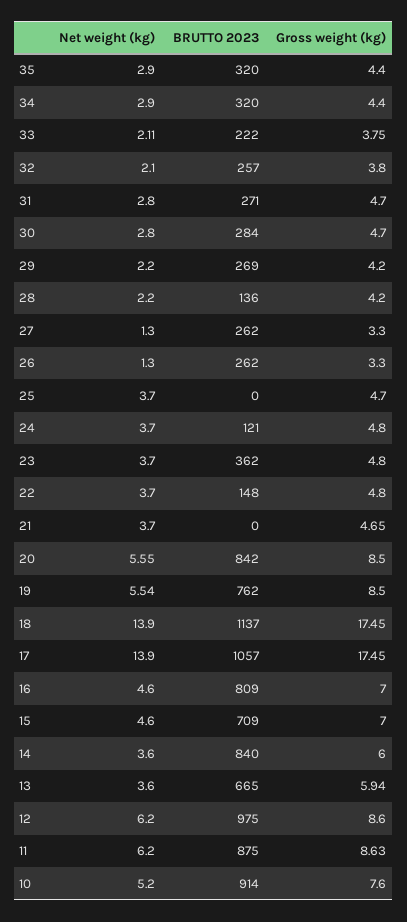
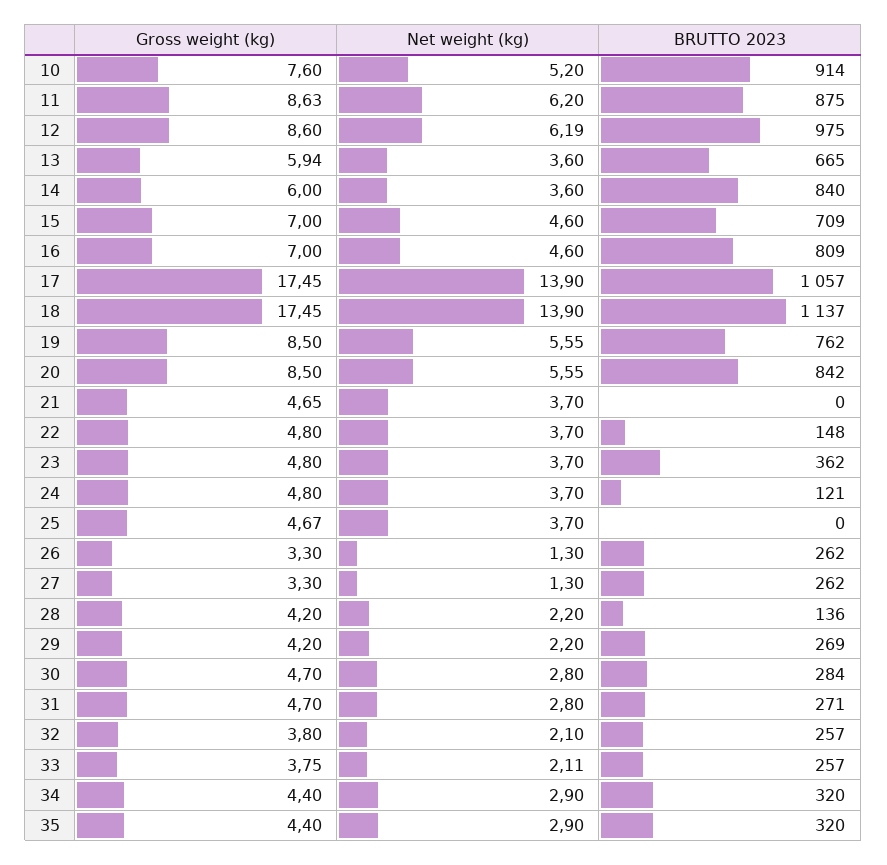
  {
    "Net weight (kg)": {
      "35": 2.9,
      "34": 2.9,
      "33": 2.11,
      "32": 2.1,
      "31": 2.8,
      "30": 2.8,
      "29": 2.2,
      "28": 2.2,
      "27": 1.3,
      "26": 1.3,
      "25": 3.7,
      "24": 3.7,
      "23": 3.7,
      "22": 3.7,
      "21": 3.7,
      "20": 5.55,
-     "19": 5.54,
+     "19": 5.55,
      "18": 13.9,
      "17": 13.9,
      "16": 4.6,
      "15": 4.6,
      "14": 3.6,
      "13": 3.6,
-     "12": 6.2,
+     "12": 6.19,
      "11": 6.2,
      "10": 5.2
    },
    "BRUTTO 2023": {
      "35": 320,
      "34": 320,
-     "33": 222,
+     "33": 257,
      "32": 257,
      "31": 271,
      "30": 284,
      "29": 269,
      "28": 136,
      "27": 262,
      "26": 262,
      "25": 0,
      "24": 121,
      "23": 362,
      "22": 148,
      "21": 0,
      "20": 842,
      "19": 762,
      "18": 1137,
      "17": 1057,
      "16": 809,
      "15": 709,
      "14": 840,
      "13": 665,
      "12": 975,
      "11": 875,
      "10": 914
    },
    "Gross weight (kg)": {
      "35": 4.4,
      "34": 4.4,
      "33": 3.75,
      "32": 3.8,
      "31": 4.7,
      "30": 4.7,
      "29": 4.2,
      "28": 4.2,
      "27": 3.3,
      "26": 3.3,
-     "25": 4.7,
+     "25": 4.67,
      "24": 4.8,
      "23": 4.8,
      "22": 4.8,
      "21": 4.65,
      "20": 8.5,
      "19": 8.5,
      "18": 17.45,
      "17": 17.45,
      "16": 7,
      "15": 7,
      "14": 6,
      "13": 5.94,
      "12": 8.6,
      "11": 8.63,
      "10": 7.6
    }
  }

